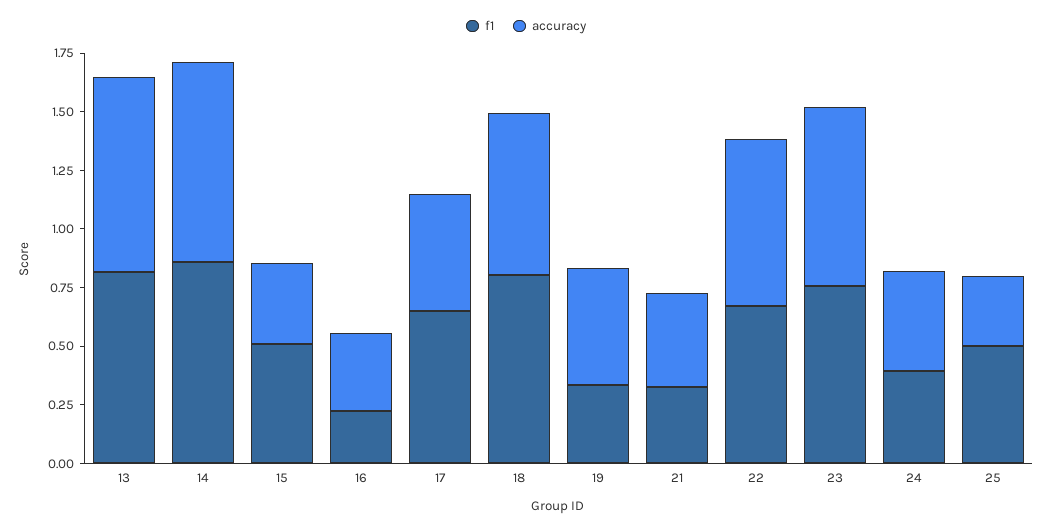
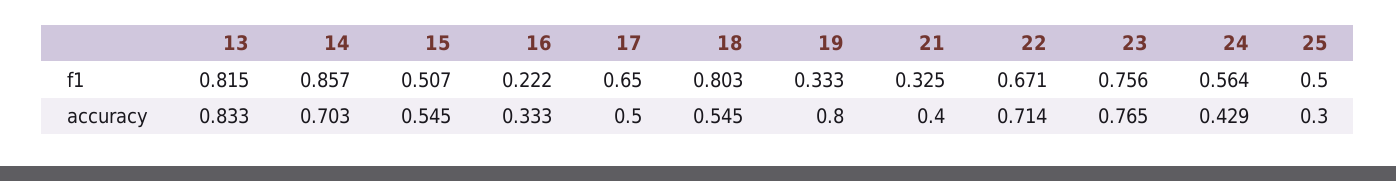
  {
    "f1": {
      "13": 0.815,
      "14": 0.857,
      "15": 0.507,
      "16": 0.222,
      "17": 0.65,
      "18": 0.803,
      "19": 0.333,
      "21": 0.325,
      "22": 0.671,
      "23": 0.756,
-     "24": 0.4,
+     "24": 0.564,
      "25": 0.5
    },
    "accuracy": {
      "13": 0.833,
-     "14": 0.85,
+     "14": 0.703,
-     "15": 0.35,
+     "15": 0.545,
      "16": 0.333,
      "17": 0.5,
-     "18": 0.7,
+     "18": 0.545,
-     "19": 0.5,
+     "19": 0.8,
      "21": 0.4,
      "22": 0.714,
      "23": 0.765,
      "24": 0.429,
      "25": 0.3
    }
  }

